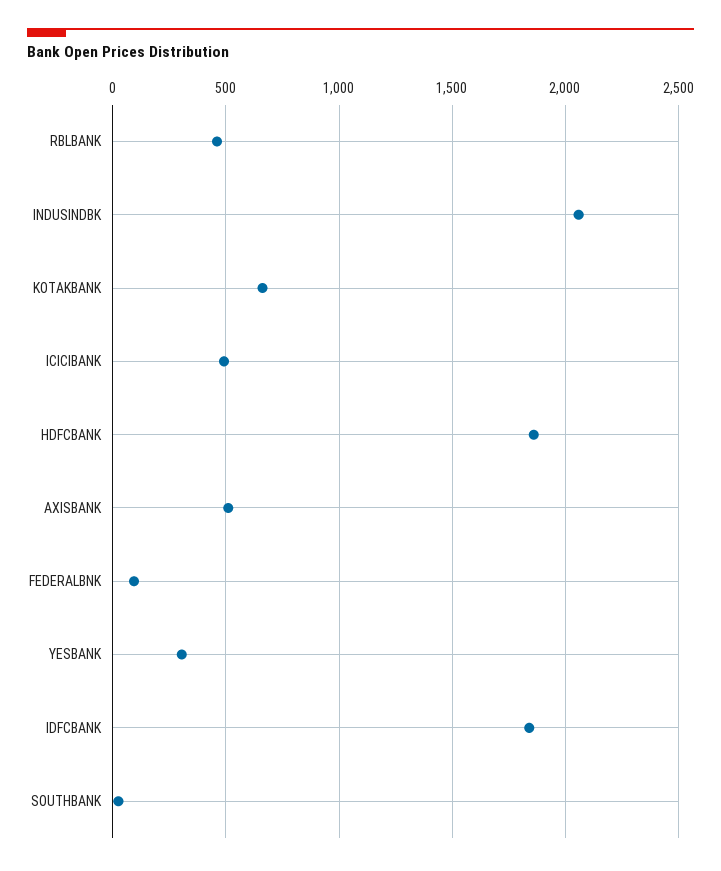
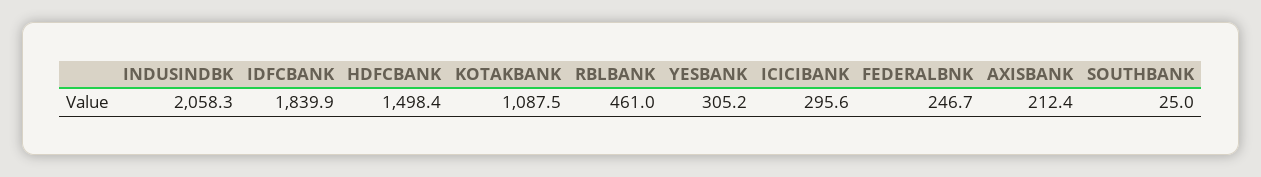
  {
    "RBLBANK": 461,
    "INDUSINDBK": 2058.3,
-   "KOTAKBANK": 650,
+   "KOTAKBANK": 1087.5,
-   "ICICIBANK": 500,
+   "ICICIBANK": 295.6,
-   "HDFCBANK": 1850,
+   "HDFCBANK": 1498.4,
-   "AXISBANK": 500,
+   "AXISBANK": 212.4,
-   "FEDERALBNK": 100,
+   "FEDERALBNK": 246.7,
    "YESBANK": 305.2,
    "IDFCBANK": 1839.9,
    "SOUTHBANK": 25
  }

